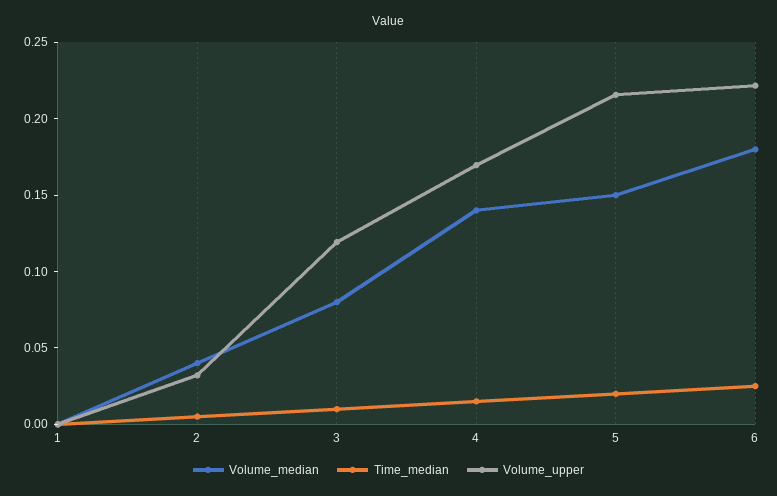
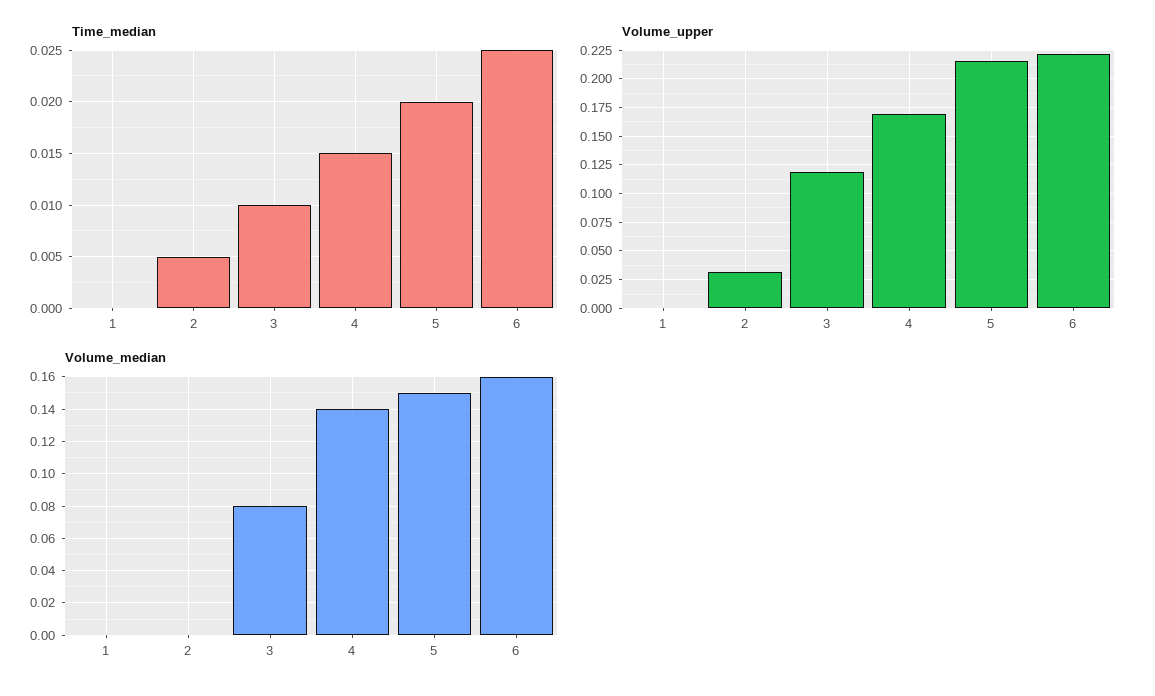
  {
    "Volume_median": {
      "1": 0,
-     "2": 0.04,
+     "2": 0,
      "3": 0.08,
      "4": 0.14,
      "5": 0.15,
-     "6": 0.18
+     "6": 0.16
    },
    "Time_median": {
      "1": 0,
      "2": 0.005,
      "3": 0.01,
      "4": 0.015,
      "5": 0.02,
      "6": 0.025
    },
    "Volume_upper": {
      "1": 0,
      "2": 0.03,
      "3": 0.12,
      "4": 0.17,
      "5": 0.22,
      "6": 0.22
    }
  }

